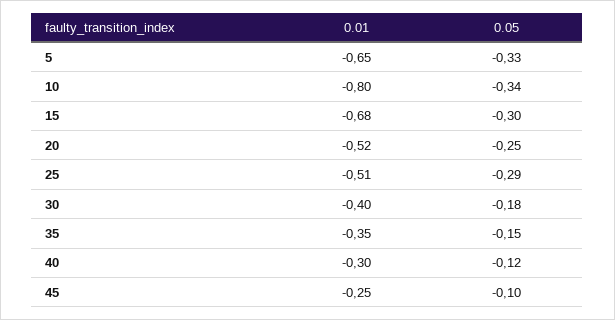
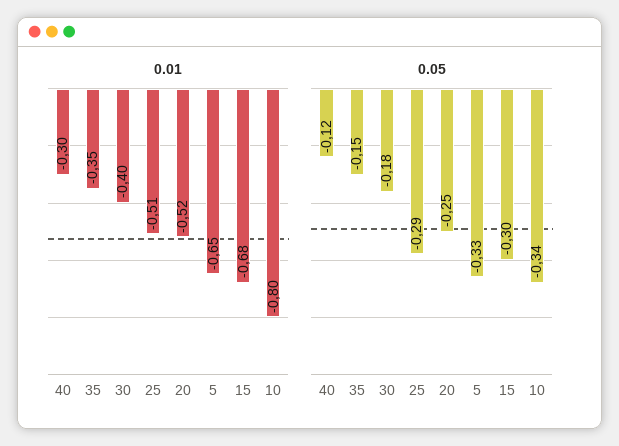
  {
    "0.01": {
      "5": -0.65,
      "10": -0.8,
      "15": -0.68,
      "20": -0.52,
      "25": -0.51,
      "30": -0.4,
      "35": -0.35,
-     "40": -0.3,
+     "40": -0.3
-     "45": -0.25
    },
    "0.05": {
      "5": -0.33,
      "10": -0.34,
      "15": -0.3,
      "20": -0.25,
      "25": -0.29,
      "30": -0.18,
      "35": -0.15,
-     "40": -0.12,
+     "40": -0.12
-     "45": -0.1
    }
  }

